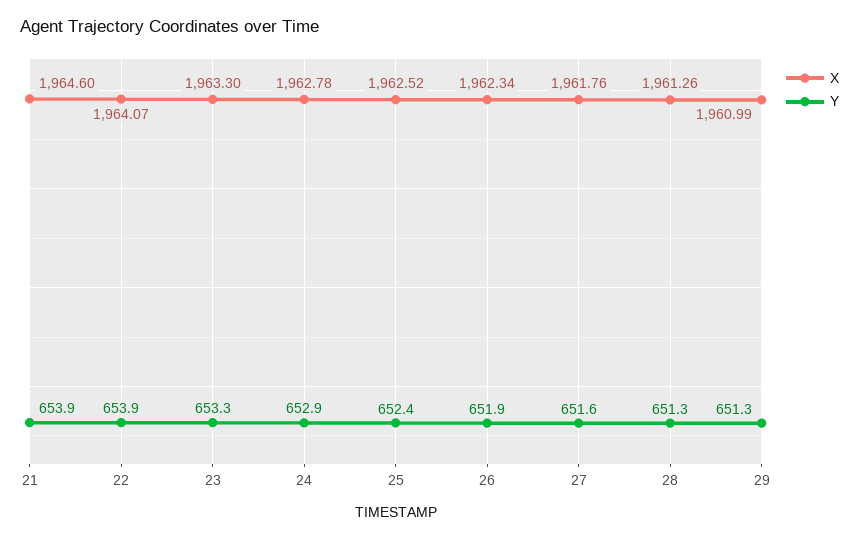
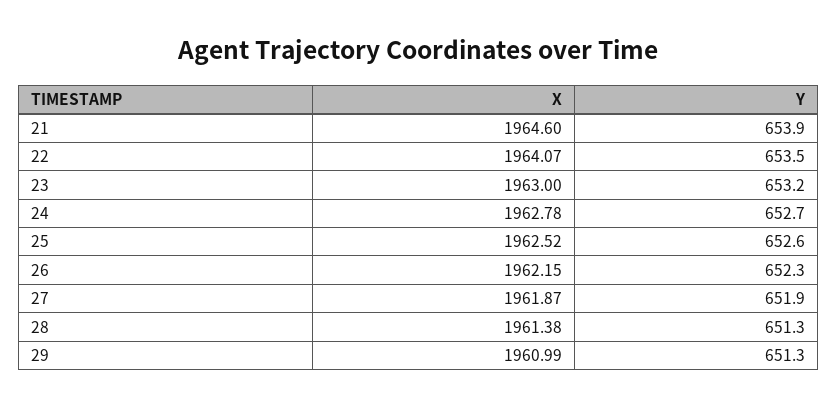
  {
    "X": {
      "21": 1964.6,
      "22": 1964.07,
-     "23": 1963.3,
+     "23": 1963,
      "24": 1962.78,
      "25": 1962.52,
-     "26": 1962.34,
+     "26": 1962.15,
-     "27": 1961.76,
+     "27": 1961.87,
-     "28": 1961.26,
+     "28": 1961.38,
      "29": 1960.99
    },
    "Y": {
      "21": 653.9,
-     "22": 653.9,
+     "22": 653.5,
-     "23": 653.3,
+     "23": 653.2,
-     "24": 652.9,
+     "24": 652.7,
-     "25": 652.4,
+     "25": 652.6,
-     "26": 651.9,
+     "26": 652.3,
-     "27": 651.6,
+     "27": 651.9,
      "28": 651.3,
      "29": 651.3
    }
  }

